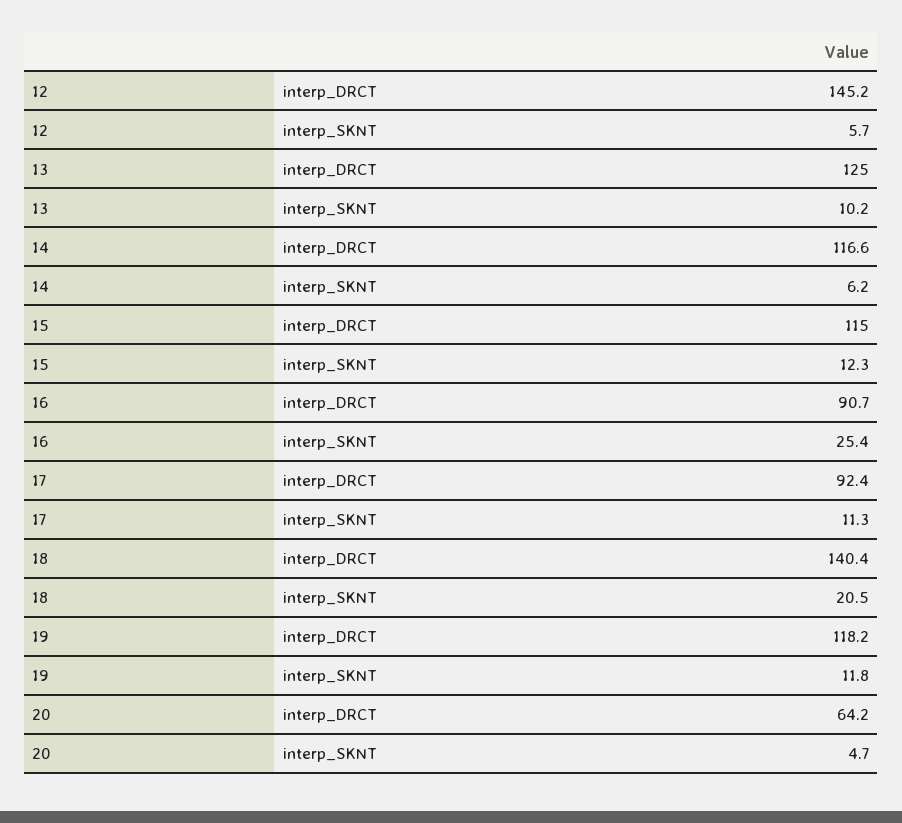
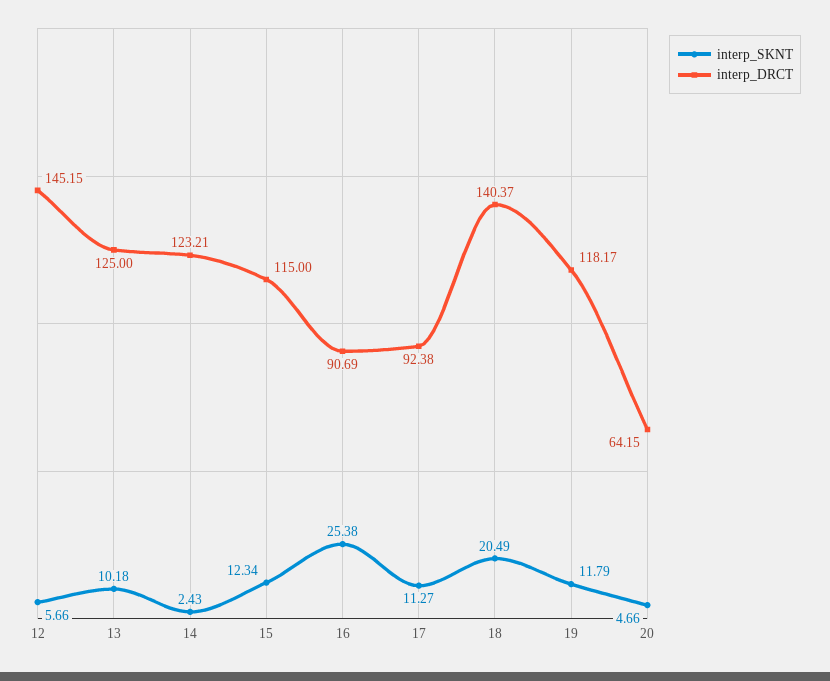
  {
    "interp_DRCT": {
      "12": 145.15,
      "13": 125,
-     "14": 116.6,
+     "14": 123.21,
      "15": 115,
      "16": 90.69,
      "17": 92.38,
      "18": 140.37,
      "19": 118.17,
      "20": 64.15
    },
    "interp_SKNT": {
      "12": 5.66,
      "13": 10.18,
-     "14": 6.2,
+     "14": 2.43,
      "15": 12.34,
      "16": 25.38,
      "17": 11.27,
      "18": 20.49,
      "19": 11.79,
      "20": 4.66
    }
  }

